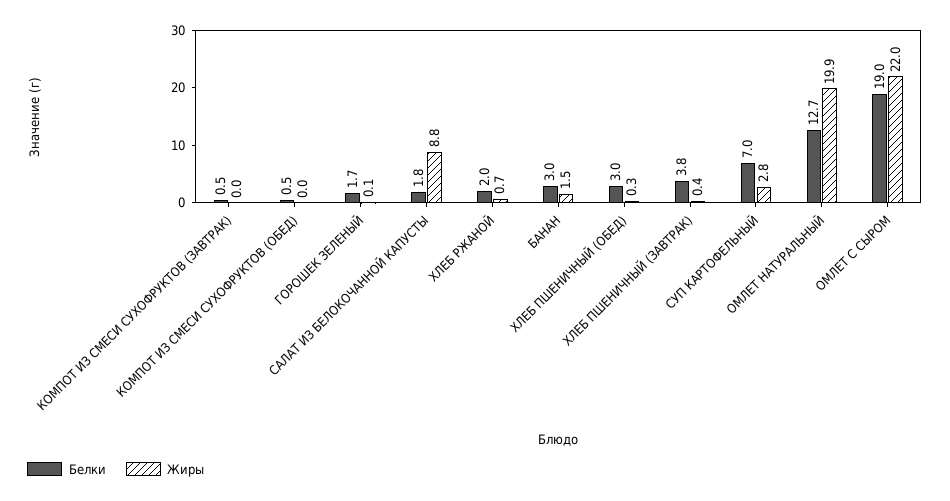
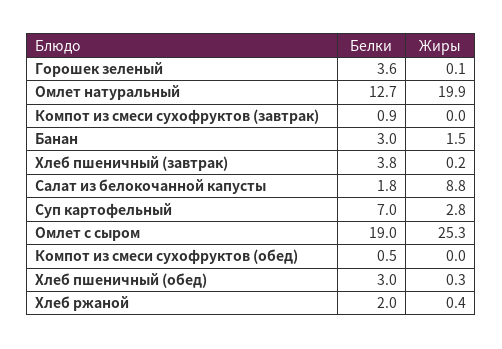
  {
    "Белки": {
-     "КОМПОТ ИЗ СМЕСИ СУХОФРУКТОВ (ЗАВТРАК)": 0.5,
+     "КОМПОТ ИЗ СМЕСИ СУХОФРУКТОВ (ЗАВТРАК)": 0.9,
      "КОМПОТ ИЗ СМЕСИ СУХОФРУКТОВ (ОБЕД)": 0.5,
-     "ГОРОШЕК ЗЕЛЕНЫЙ": 1.7,
+     "ГОРОШЕК ЗЕЛЕНЫЙ": 3.6,
      "САЛАТ ИЗ БЕЛОКОЧАННОЙ КАПУСТЫ": 1.8,
      "ХЛЕБ РЖАНОЙ": 2,
      "БАНАН": 3,
      "ХЛЕБ ПШЕНИЧНЫЙ (ОБЕД)": 3,
      "ХЛЕБ ПШЕНИЧНЫЙ (ЗАВТРАК)": 3.8,
      "СУП КАРТОФЕЛЬНЫЙ": 7,
      "ОМЛЕТ НАТУРАЛЬНЫЙ": 12.7,
      "ОМЛЕТ С СЫРОМ": 19
    },
    "Жиры": {
      "КОМПОТ ИЗ СМЕСИ СУХОФРУКТОВ (ЗАВТРАК)": 0,
      "КОМПОТ ИЗ СМЕСИ СУХОФРУКТОВ (ОБЕД)": 0,
      "ГОРОШЕК ЗЕЛЕНЫЙ": 0.1,
      "САЛАТ ИЗ БЕЛОКОЧАННОЙ КАПУСТЫ": 8.8,
-     "ХЛЕБ РЖАНОЙ": 0.7,
+     "ХЛЕБ РЖАНОЙ": 0.4,
      "БАНАН": 1.5,
      "ХЛЕБ ПШЕНИЧНЫЙ (ОБЕД)": 0.3,
-     "ХЛЕБ ПШЕНИЧНЫЙ (ЗАВТРАК)": 0.4,
+     "ХЛЕБ ПШЕНИЧНЫЙ (ЗАВТРАК)": 0.2,
      "СУП КАРТОФЕЛЬНЫЙ": 2.8,
      "ОМЛЕТ НАТУРАЛЬНЫЙ": 19.9,
-     "ОМЛЕТ С СЫРОМ": 22
+     "ОМЛЕТ С СЫРОМ": 25.3
    }
  }

